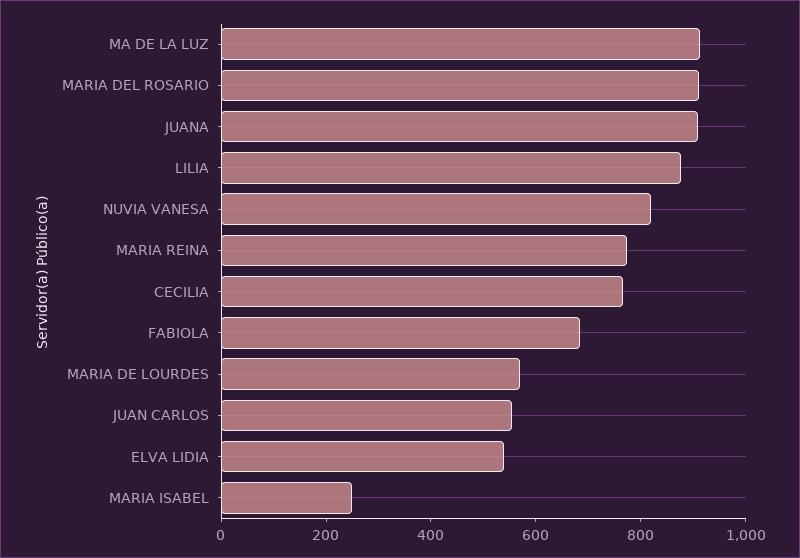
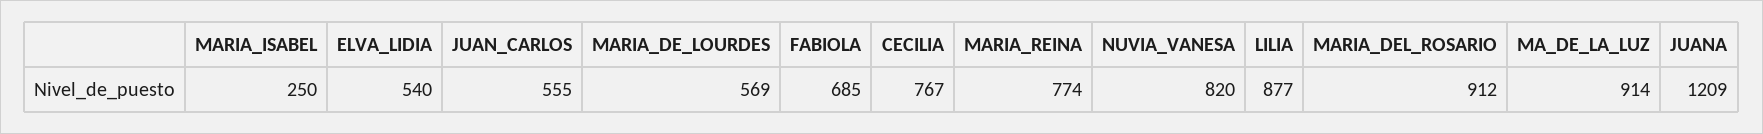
  {
    "MA DE LA LUZ": 914,
    "MARIA DEL ROSARIO": 912,
-   "JUANA": 900,
+   "JUANA": 1209,
    "LILIA": 877,
    "NUVIA VANESA": 820,
    "MARIA REINA": 774,
    "CECILIA": 767,
    "FABIOLA": 685,
    "MARIA DE LOURDES": 569,
    "JUAN CARLOS": 555,
    "ELVA LIDIA": 540,
    "MARIA ISABEL": 250
  }

